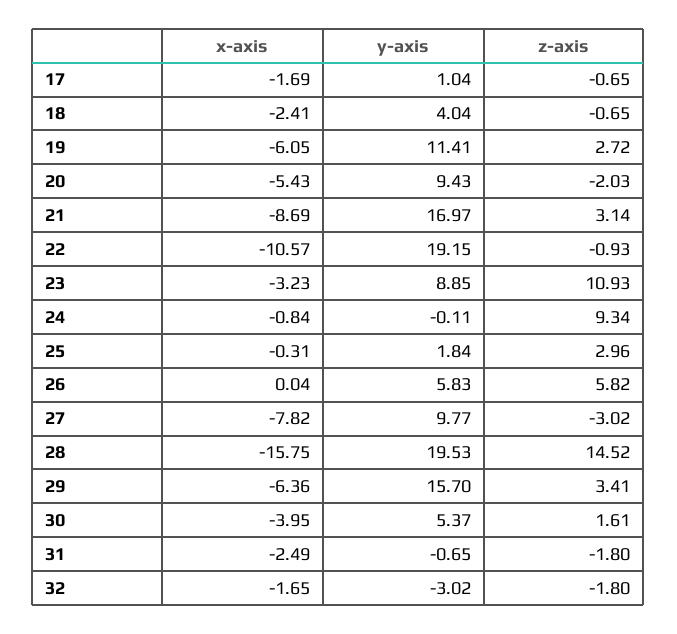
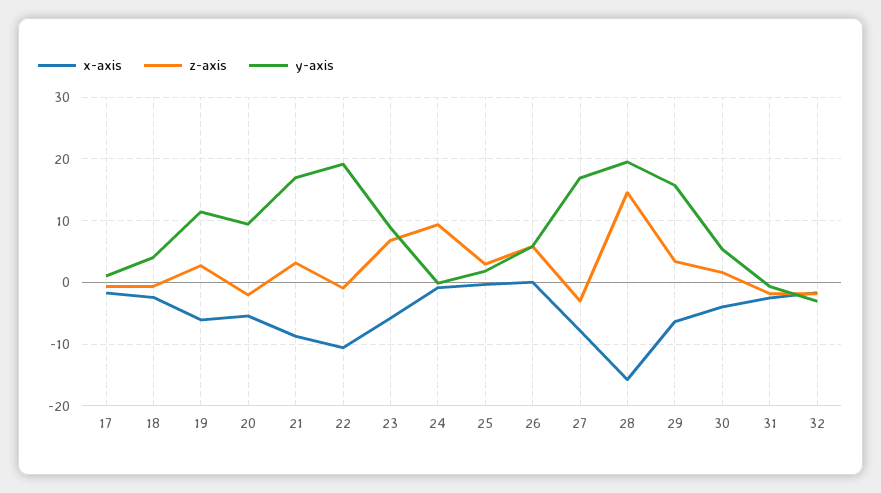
  {
    "x-axis": {
      "17": -1.69,
      "18": -2.41,
      "19": -6.05,
      "20": -5.43,
      "21": -8.69,
      "22": -10.57,
-     "23": -3.23,
+     "23": -6,
      "24": -0.84,
      "25": -0.31,
      "26": 0.04,
      "27": -7.82,
      "28": -15.75,
      "29": -6.36,
      "30": -3.95,
      "31": -2.49,
      "32": -1.65
    },
    "y-axis": {
      "17": 1.04,
      "18": 4.04,
      "19": 11.41,
      "20": 9.43,
      "21": 16.97,
      "22": 19.15,
      "23": 8.85,
      "24": -0.11,
      "25": 1.84,
      "26": 5.83,
-     "27": 9.77,
+     "27": 17,
      "28": 19.53,
      "29": 15.7,
      "30": 5.37,
      "31": -0.65,
      "32": -3.02
    },
    "z-axis": {
      "17": -0.65,
      "18": -0.65,
      "19": 2.72,
      "20": -2.03,
      "21": 3.14,
      "22": -0.93,
-     "23": 10.93,
+     "23": 7,
      "24": 9.34,
      "25": 2.96,
      "26": 5.82,
      "27": -3.02,
      "28": 14.52,
      "29": 3.41,
      "30": 1.61,
      "31": -1.8,
      "32": -1.8
    }
  }

